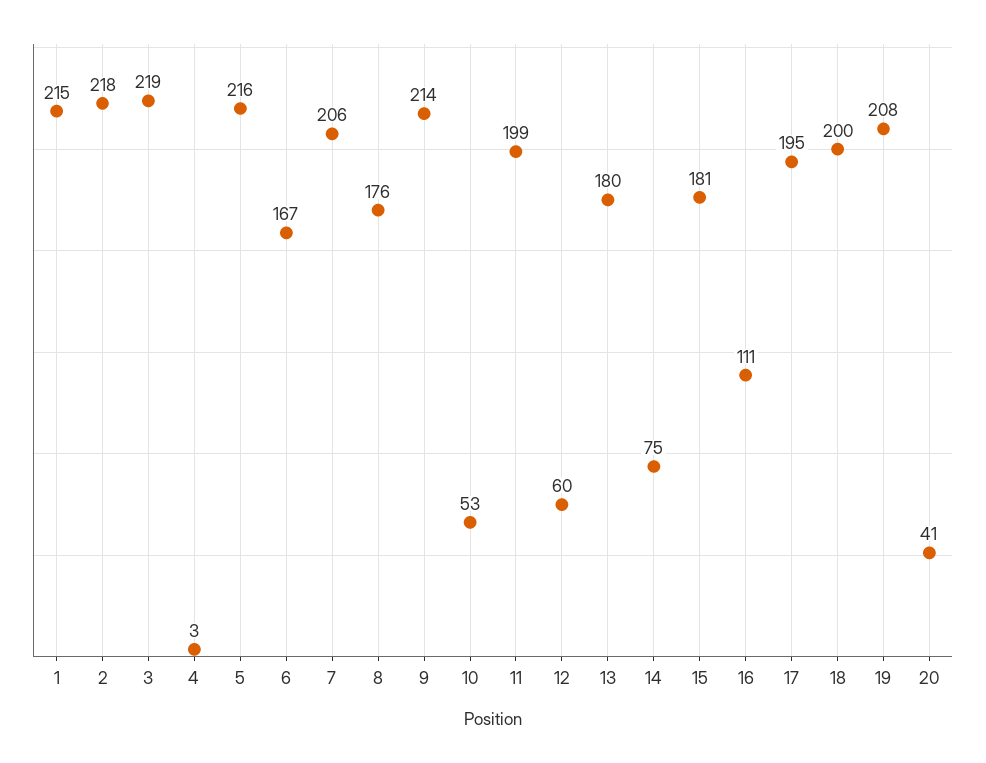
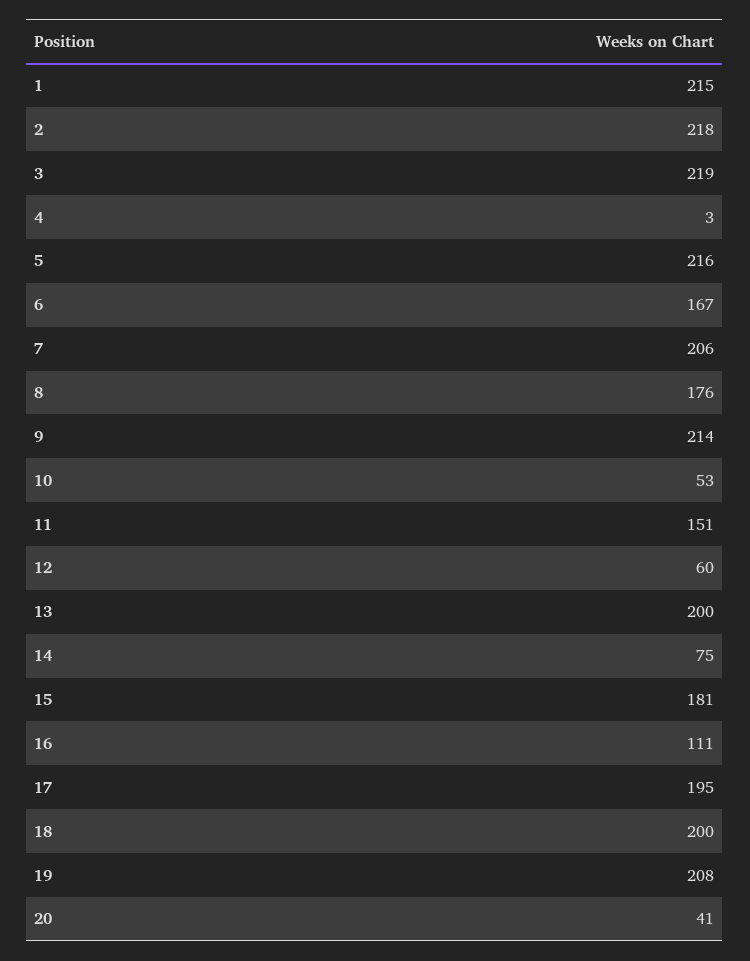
  {
    "1": 215,
    "2": 218,
    "3": 219,
    "4": 3,
    "5": 216,
    "6": 167,
    "7": 206,
    "8": 176,
    "9": 214,
    "10": 53,
-   "11": 199,
+   "11": 151,
    "12": 60,
-   "13": 180,
+   "13": 200,
    "14": 75,
    "15": 181,
    "16": 111,
    "17": 195,
    "18": 200,
    "19": 208,
    "20": 41
  }

